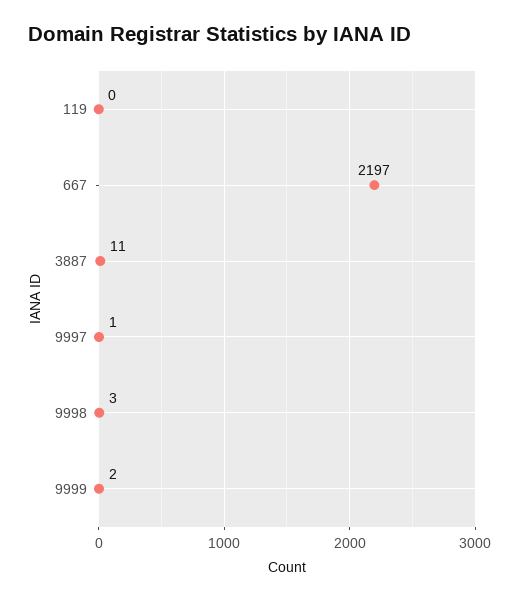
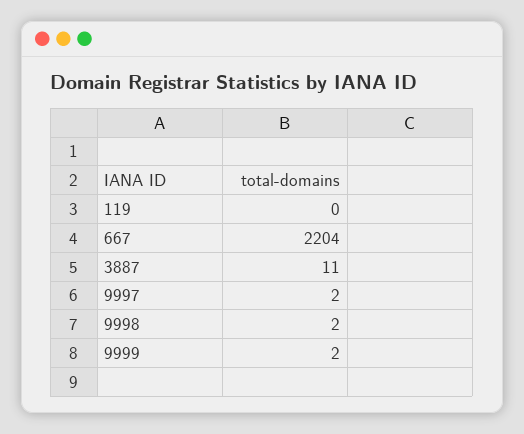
  {
    "119": 0,
-   "667": 2197,
+   "667": 2204,
    "3887": 11,
-   "9997": 1,
+   "9997": 2,
-   "9998": 3,
+   "9998": 2,
    "9999": 2
  }

